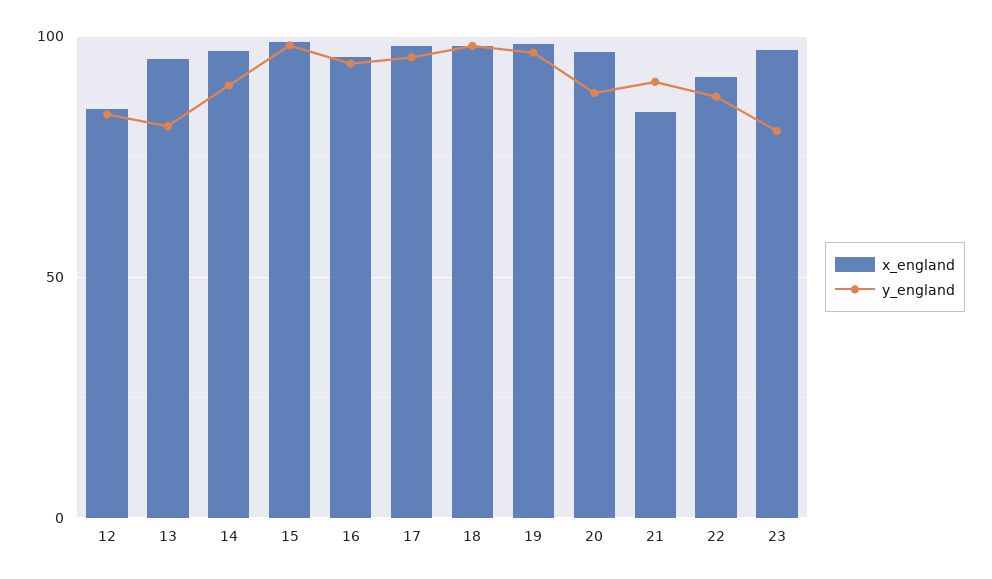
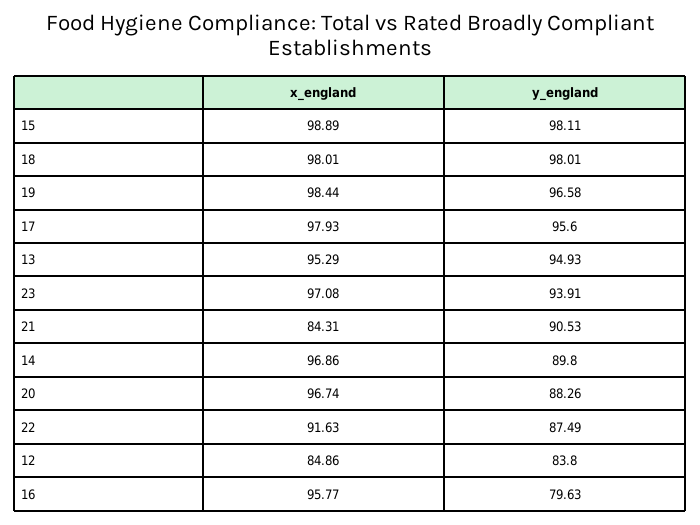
  {
    "x_england": {
      "12": 84.86,
      "13": 95.29,
      "14": 96.86,
      "15": 98.89,
      "16": 95.77,
      "17": 97.93,
      "18": 98.01,
      "19": 98.44,
      "20": 96.74,
      "21": 84.31,
      "22": 91.63,
      "23": 97.08
    },
    "y_england": {
      "12": 83.8,
-     "13": 80,
+     "13": 94.93,
      "14": 89.8,
      "15": 98.11,
-     "16": 95,
+     "16": 79.63,
      "17": 95.6,
      "18": 98.01,
      "19": 96.58,
      "20": 88.26,
      "21": 90.53,
      "22": 87.49,
-     "23": 80
+     "23": 93.91
    }
  }

